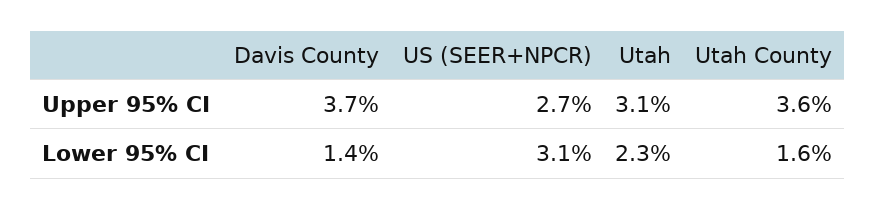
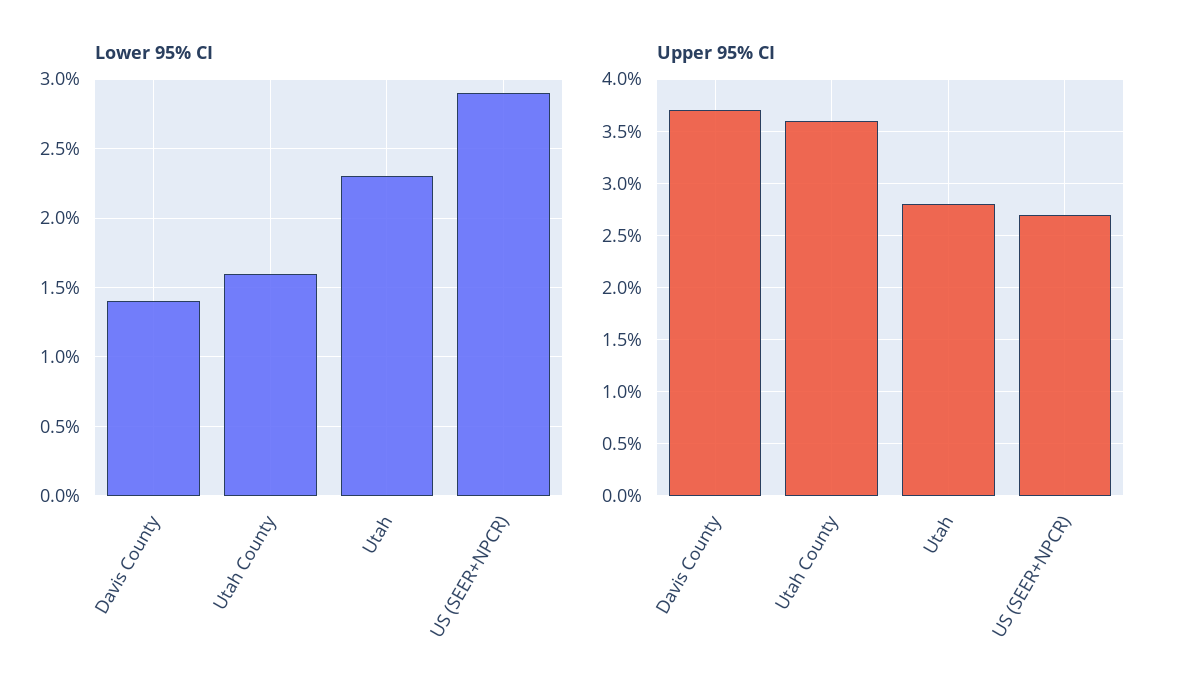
  {
    "Upper 95% CI": {
      "Davis County": 3.7,
      "US (SEER+NPCR)": 2.7,
-     "Utah": 3.1,
+     "Utah": 2.8,
      "Utah County": 3.6
    },
    "Lower 95% CI": {
      "Davis County": 1.4,
-     "US (SEER+NPCR)": 3.1,
+     "US (SEER+NPCR)": 2.9,
      "Utah": 2.3,
      "Utah County": 1.6
    }
  }

